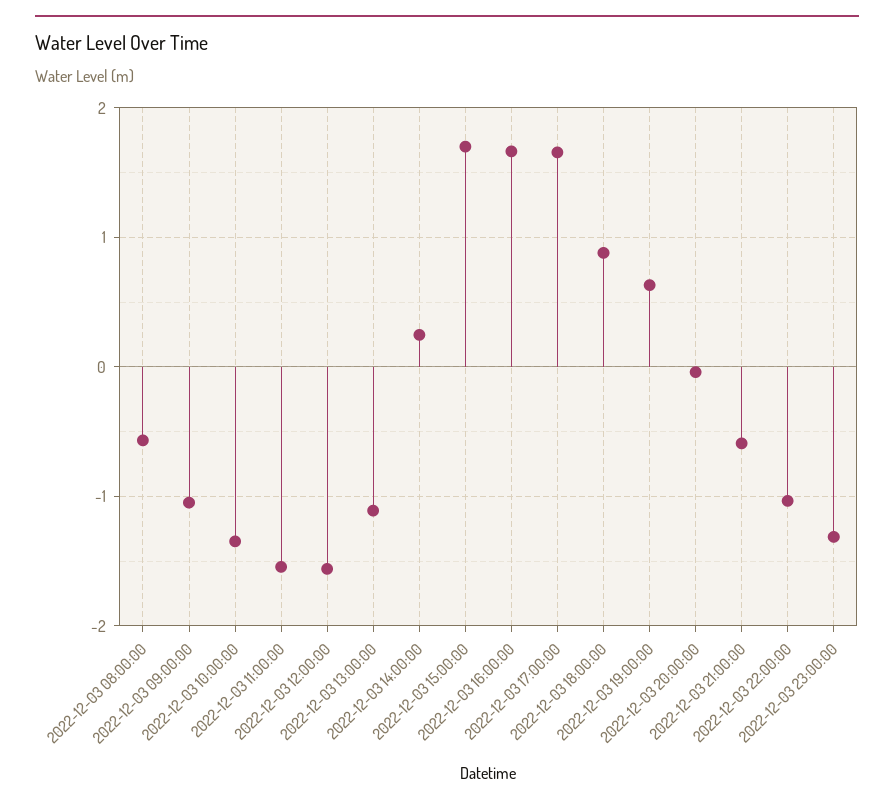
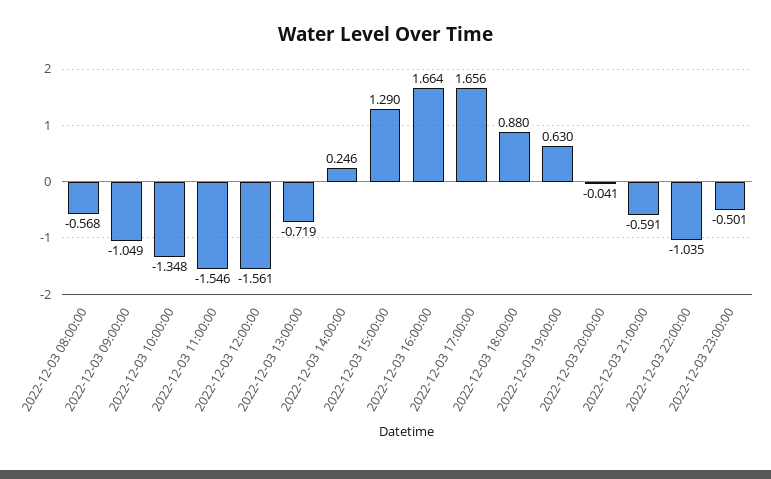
  {
    "2022-12-03 08:00:00": -0.568,
    "2022-12-03 09:00:00": -1.049,
    "2022-12-03 10:00:00": -1.348,
    "2022-12-03 11:00:00": -1.546,
    "2022-12-03 12:00:00": -1.561,
-   "2022-12-03 13:00:00": -1.1,
+   "2022-12-03 13:00:00": -0.719,
    "2022-12-03 14:00:00": 0.246,
-   "2022-12-03 15:00:00": 1.7,
+   "2022-12-03 15:00:00": 1.29,
    "2022-12-03 16:00:00": 1.664,
    "2022-12-03 17:00:00": 1.656,
    "2022-12-03 18:00:00": 0.88,
    "2022-12-03 19:00:00": 0.63,
    "2022-12-03 20:00:00": -0.041,
    "2022-12-03 21:00:00": -0.591,
    "2022-12-03 22:00:00": -1.035,
-   "2022-12-03 23:00:00": -1.3
+   "2022-12-03 23:00:00": -0.501
  }

